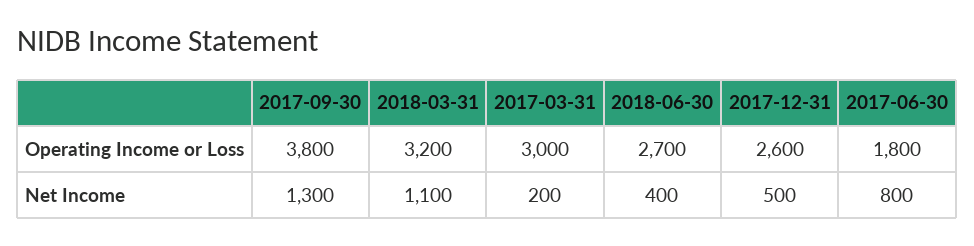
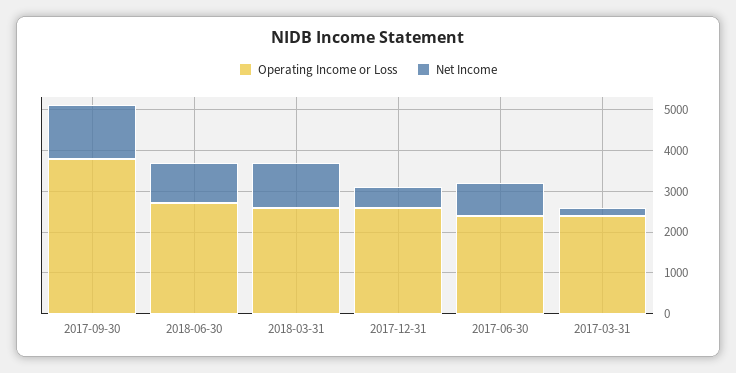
  {
    "Operating Income or Loss": {
      "2017-09-30": 3800,
-     "2018-03-31": 3200,
+     "2018-03-31": 2600,
-     "2017-03-31": 3000,
+     "2017-03-31": 2400,
      "2018-06-30": 2700,
      "2017-12-31": 2600,
-     "2017-06-30": 1800
+     "2017-06-30": 2400
    },
    "Net Income": {
      "2017-09-30": 1300,
      "2018-03-31": 1100,
      "2017-03-31": 200,
-     "2018-06-30": 400,
+     "2018-06-30": 1000,
      "2017-12-31": 500,
      "2017-06-30": 800
    }
  }

